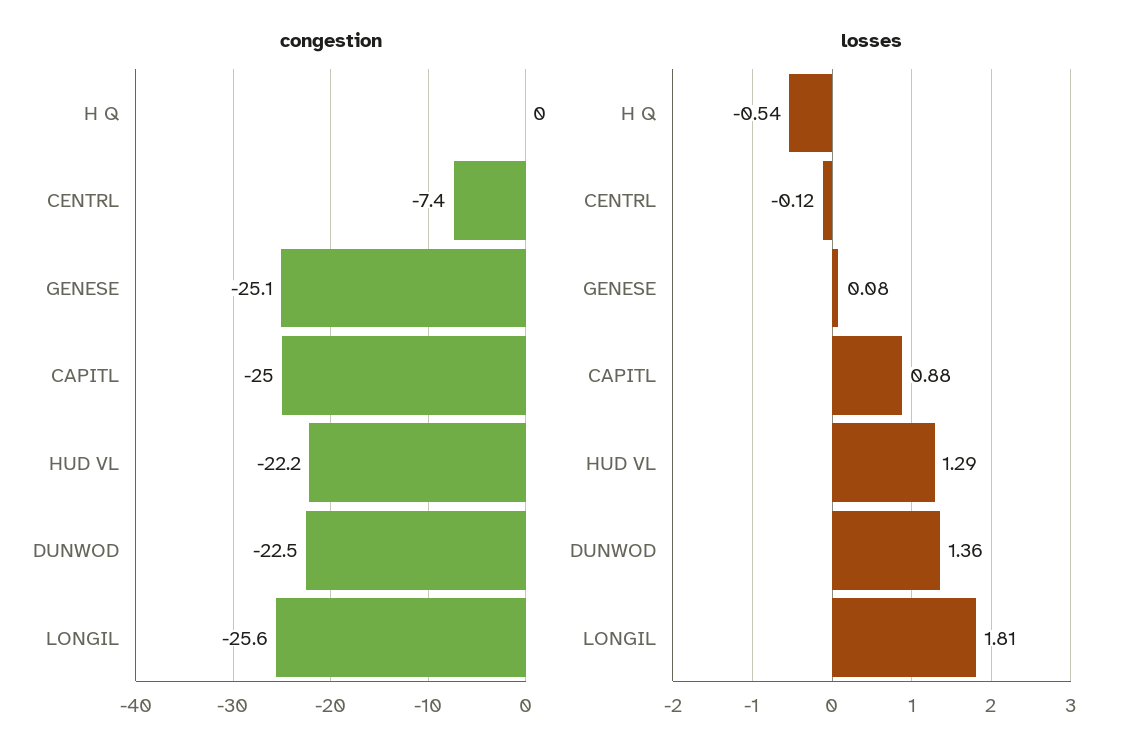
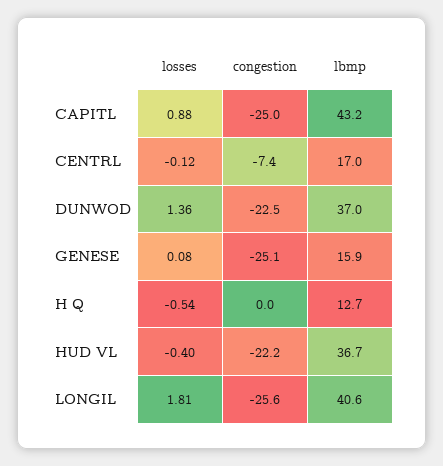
  {
    "congestion": {
      "H Q": 0,
      "CENTRL": -7.4,
      "GENESE": -25.1,
      "CAPITL": -25,
      "HUD VL": -22.2,
      "DUNWOD": -22.5,
      "LONGIL": -25.6
    },
    "losses": {
      "H Q": -0.54,
      "CENTRL": -0.12,
      "GENESE": 0.08,
      "CAPITL": 0.88,
-     "HUD VL": 1.29,
+     "HUD VL": -0.4,
      "DUNWOD": 1.36,
      "LONGIL": 1.81
-   }
+   },
+   "lbmp": {
+     "CAPITL": 43.2,
+     "CENTRL": 17,
+     "DUNWOD": 37,
+     "GENESE": 15.9,
+     "H Q": 12.7,
+     "HUD VL": 36.7,
+     "LONGIL": 40.6
+   }
  }

